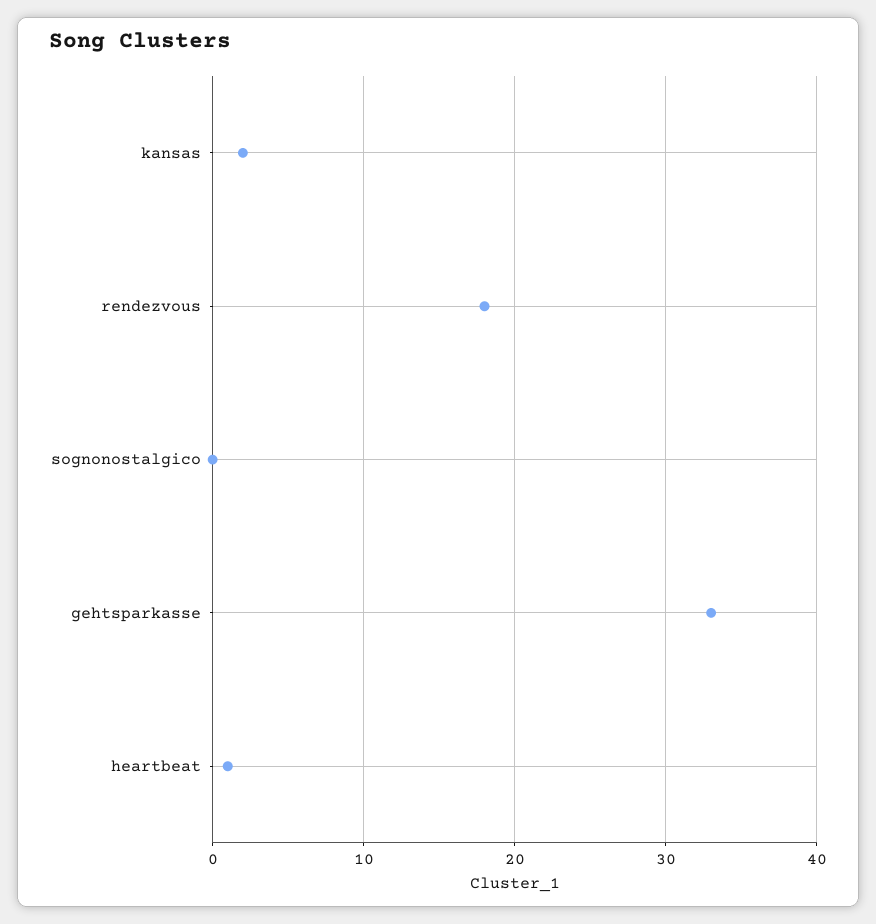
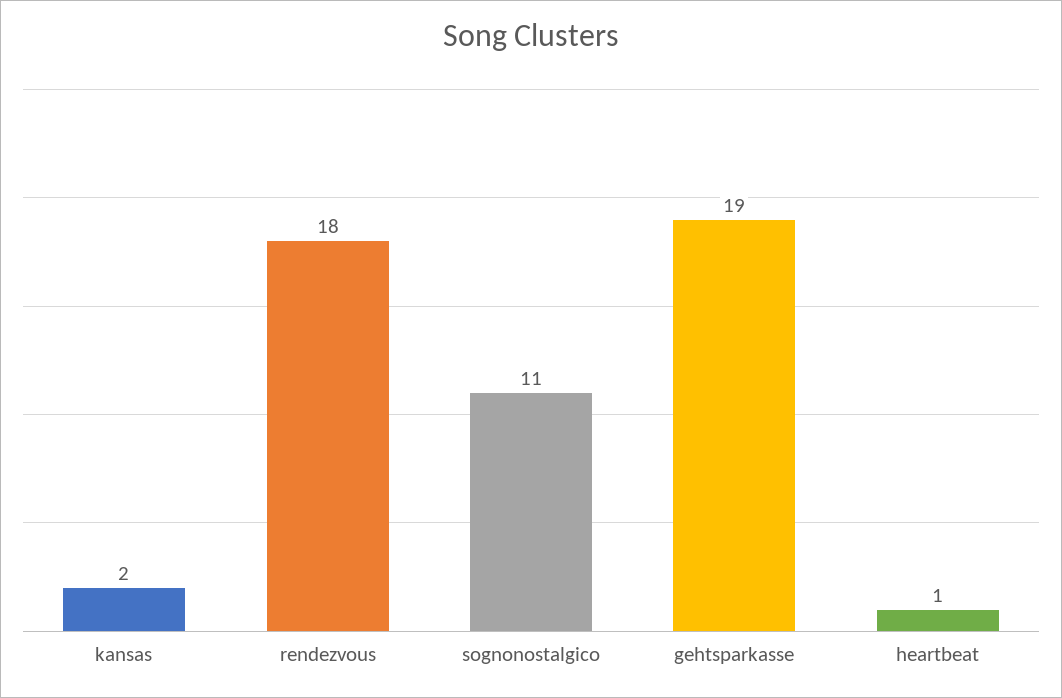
  {
    "kansas": 2,
    "rendezvous": 18,
-   "sognonostalgico": 0,
+   "sognonostalgico": 11,
-   "gehtsparkasse": 33,
+   "gehtsparkasse": 19,
    "heartbeat": 1
  }

